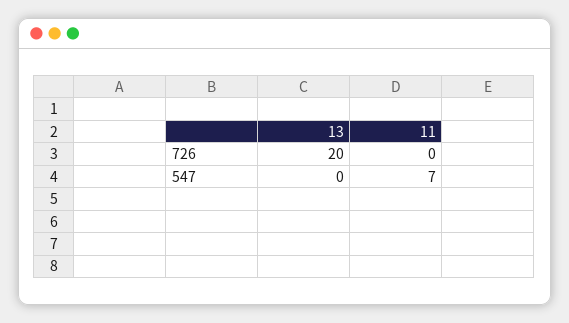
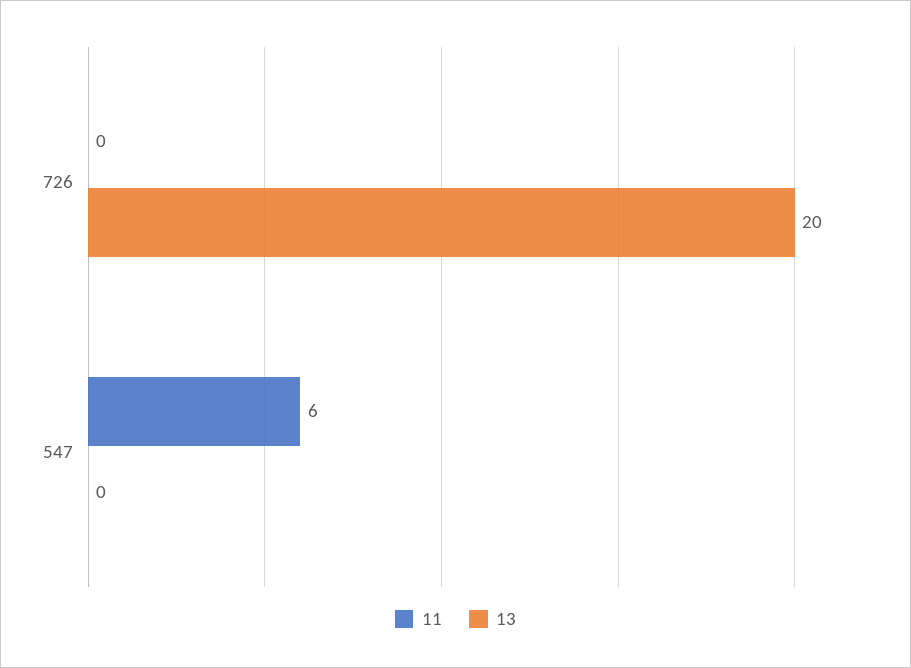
  {
    "13": {
      "726": 20,
      "547": 0
    },
    "11": {
      "726": 0,
-     "547": 7
+     "547": 6
    }
  }

